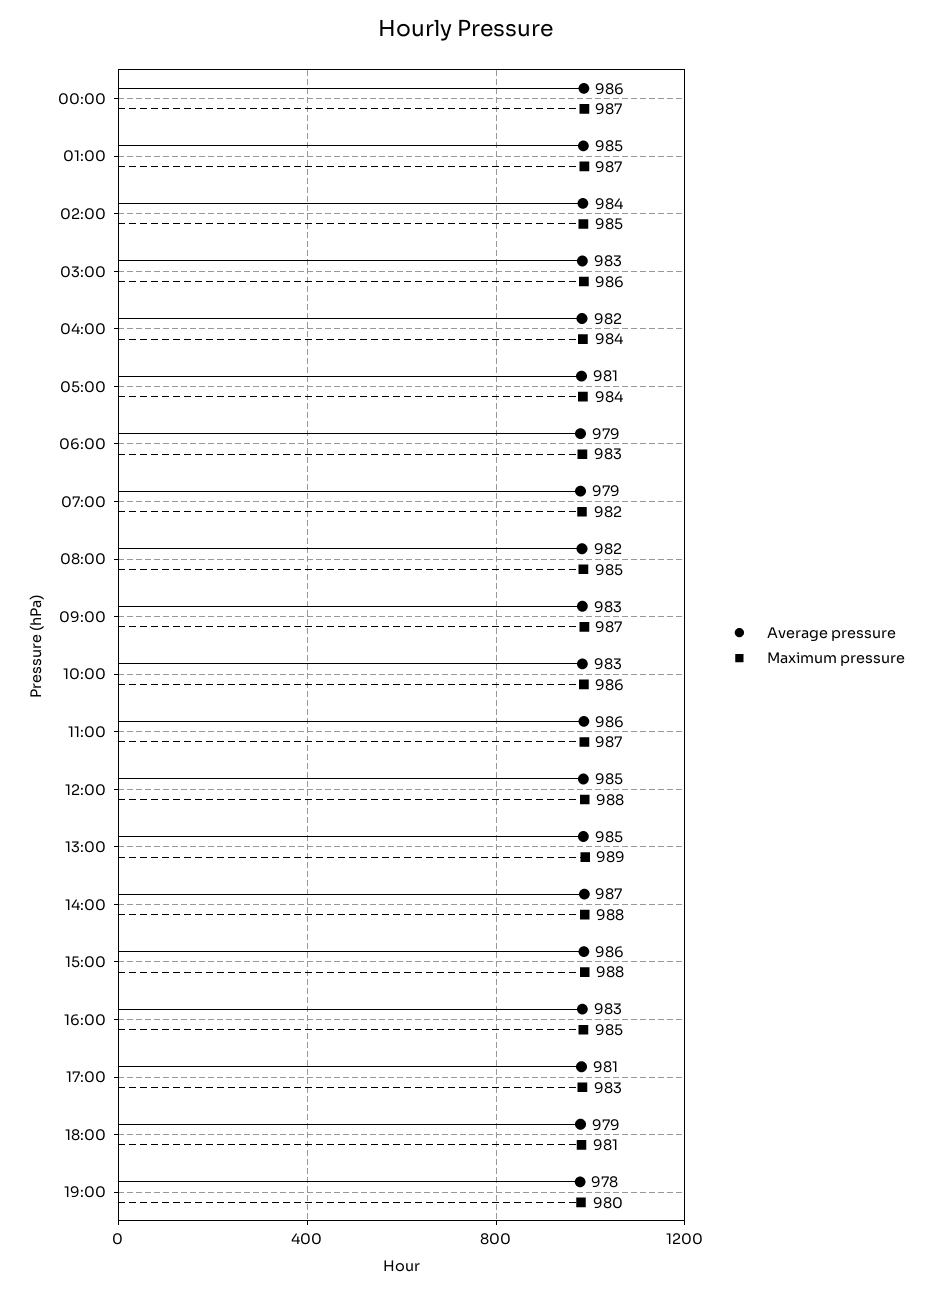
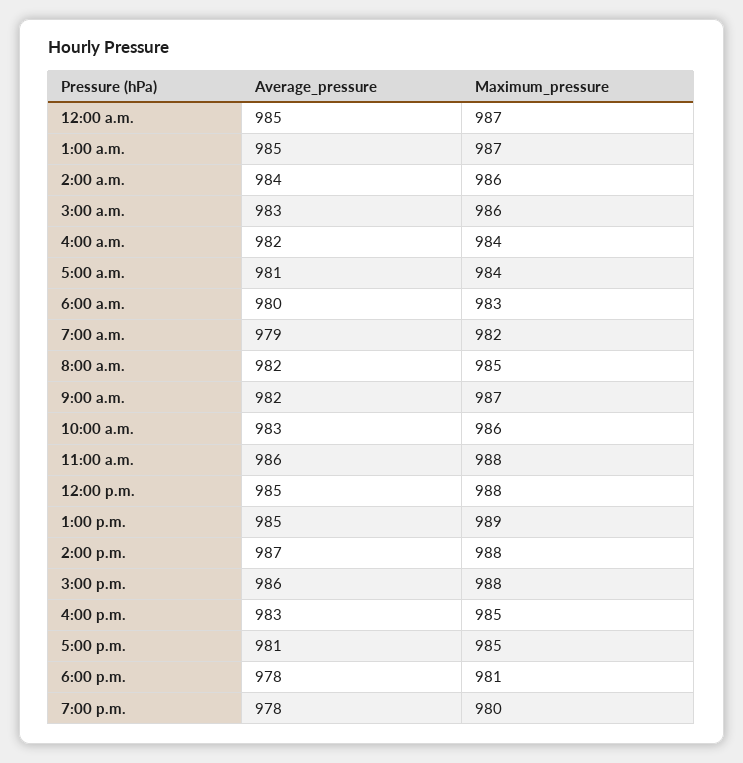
  {
    "Average pressure": {
-     "00:00": 986,
+     "00:00": 985,
      "01:00": 985,
      "02:00": 984,
      "03:00": 983,
      "04:00": 982,
      "05:00": 981,
-     "06:00": 979,
+     "06:00": 980,
      "07:00": 979,
      "08:00": 982,
-     "09:00": 983,
+     "09:00": 982,
      "10:00": 983,
      "11:00": 986,
      "12:00": 985,
      "13:00": 985,
      "14:00": 987,
      "15:00": 986,
      "16:00": 983,
      "17:00": 981,
-     "18:00": 979,
+     "18:00": 978,
      "19:00": 978
    },
    "Maximum pressure": {
      "00:00": 987,
      "01:00": 987,
-     "02:00": 985,
+     "02:00": 986,
      "03:00": 986,
      "04:00": 984,
      "05:00": 984,
      "06:00": 983,
      "07:00": 982,
      "08:00": 985,
      "09:00": 987,
      "10:00": 986,
-     "11:00": 987,
+     "11:00": 988,
      "12:00": 988,
      "13:00": 989,
      "14:00": 988,
      "15:00": 988,
      "16:00": 985,
-     "17:00": 983,
+     "17:00": 985,
      "18:00": 981,
      "19:00": 980
    }
  }

